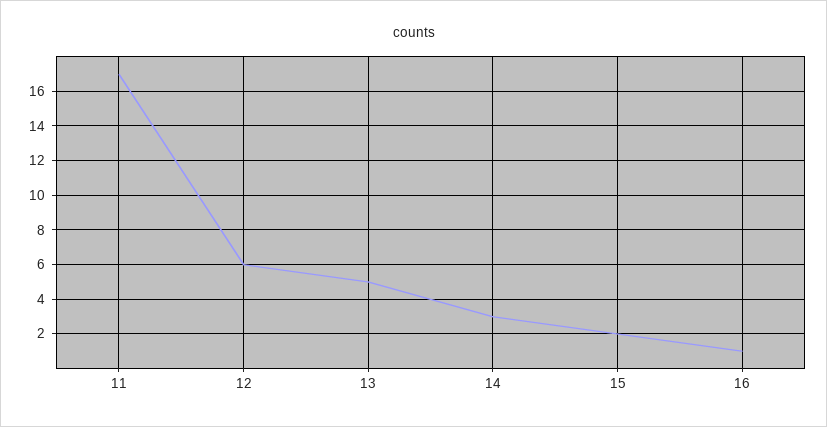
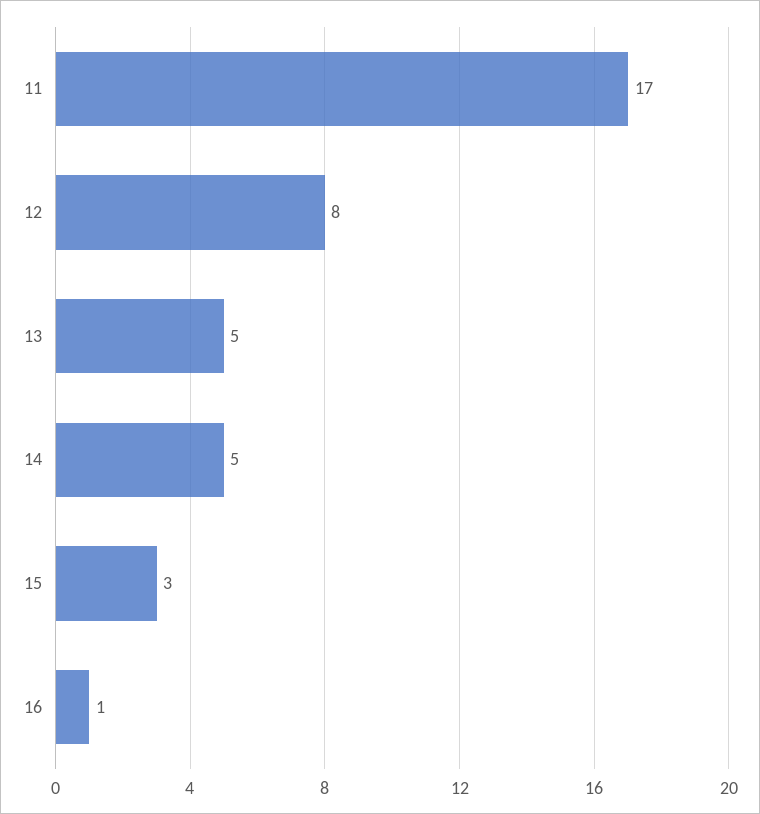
  {
    "11": 17,
-   "12": 6,
+   "12": 8,
    "13": 5,
-   "14": 3,
+   "14": 5,
-   "15": 2,
+   "15": 3,
    "16": 1
  }

